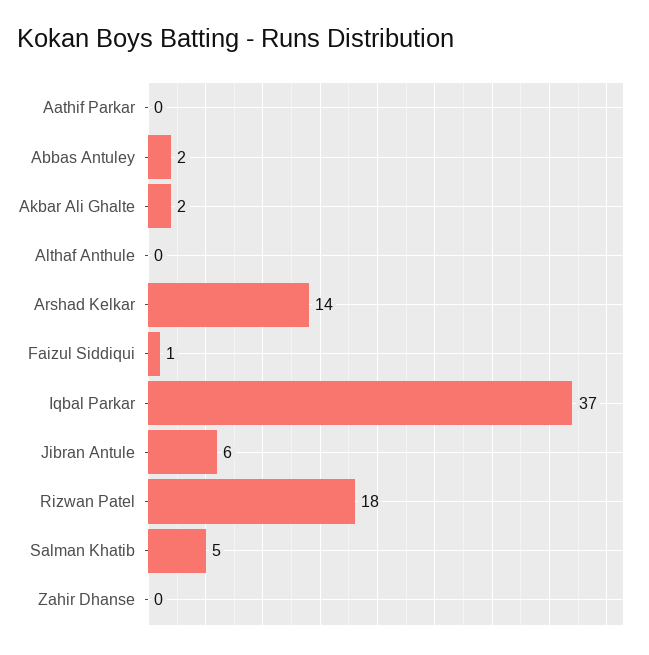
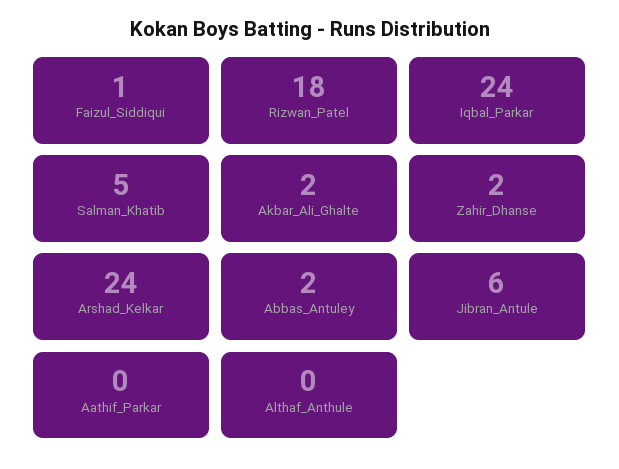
  {
    "Aathif Parkar": 0,
    "Abbas Antuley": 2,
    "Akbar Ali Ghalte": 2,
    "Althaf Anthule": 0,
-   "Arshad Kelkar": 14,
+   "Arshad Kelkar": 24,
    "Faizul Siddiqui": 1,
-   "Iqbal Parkar": 37,
+   "Iqbal Parkar": 24,
    "Jibran Antule": 6,
    "Rizwan Patel": 18,
    "Salman Khatib": 5,
-   "Zahir Dhanse": 0
+   "Zahir Dhanse": 2
  }

